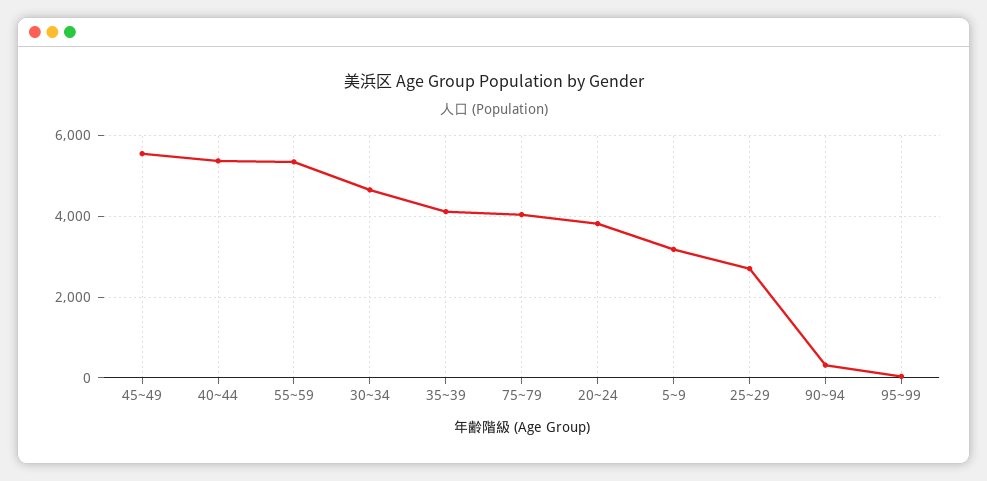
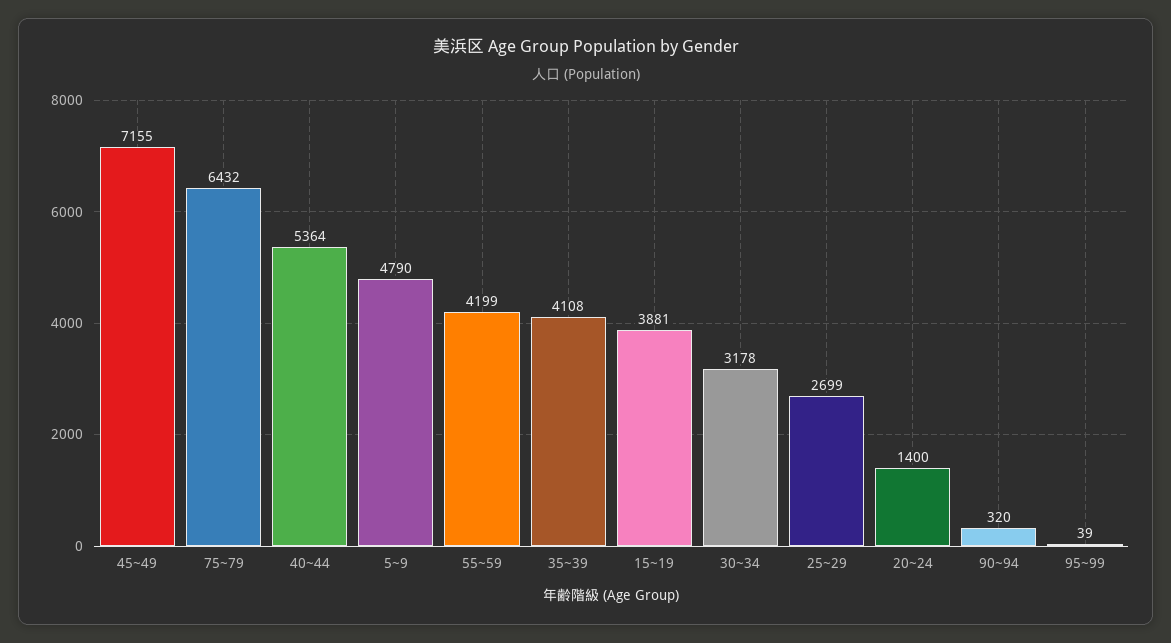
  {
-   "45~49": 5600,
+   "45~49": 7155,
    "40~44": 5364,
-   "55~59": 5400,
+   "55~59": 4199,
-   "30~34": 4600,
+   "30~34": 3178,
    "35~39": 4108,
-   "75~79": 4000,
+   "75~79": 6432,
-   "20~24": 3800,
+   "20~24": 1400,
-   "5~9": 3200,
+   "5~9": 4790,
    "25~29": 2699,
    "90~94": 320,
-   "95~99": 39
+   "95~99": 39,
+   "15~19": 3881
  }

